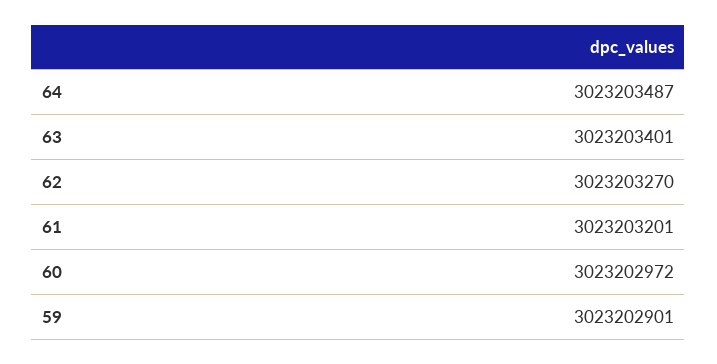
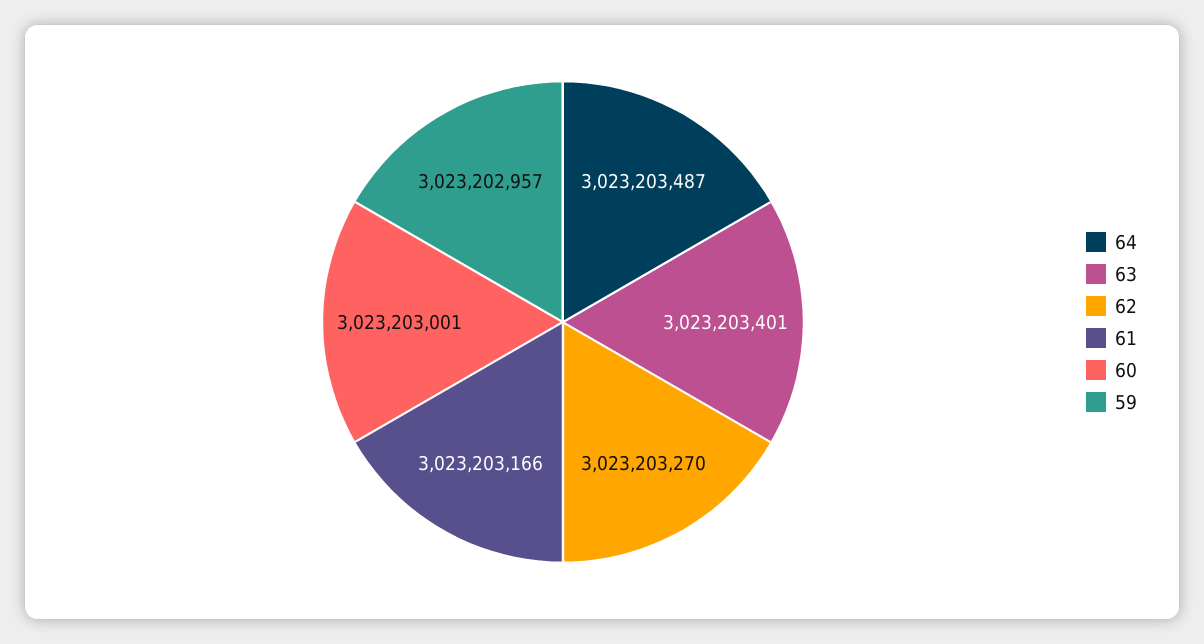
  {
    "64": 3023203487,
    "63": 3023203401,
    "62": 3023203270,
-   "61": 3023203201,
+   "61": 3023203166,
-   "60": 3023202972,
+   "60": 3023203001,
-   "59": 3023202901
+   "59": 3023202957
  }

